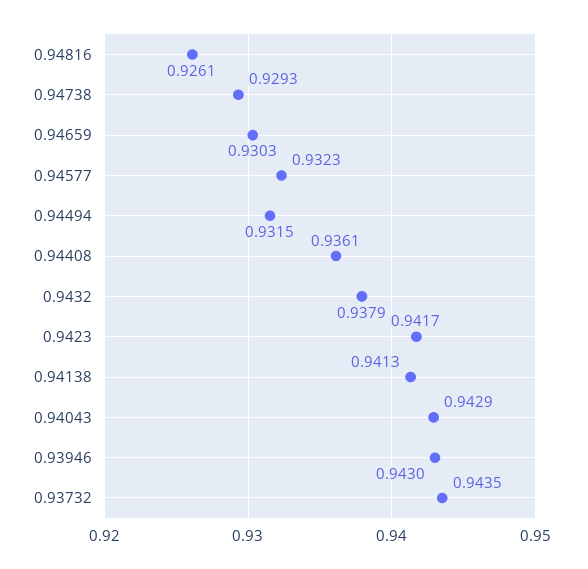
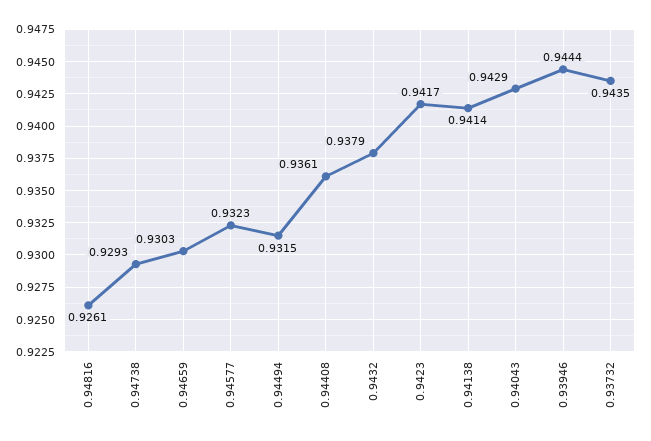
  {
    "0.94816": 0.9261,
    "0.94738": 0.9293,
    "0.94659": 0.9303,
    "0.94577": 0.9323,
    "0.94494": 0.9315,
    "0.94408": 0.9361,
    "0.9432": 0.9379,
    "0.9423": 0.9417,
-   "0.94138": 0.9413,
+   "0.94138": 0.9414,
    "0.94043": 0.9429,
-   "0.93946": 0.943,
+   "0.93946": 0.9444,
    "0.93732": 0.9435
  }

